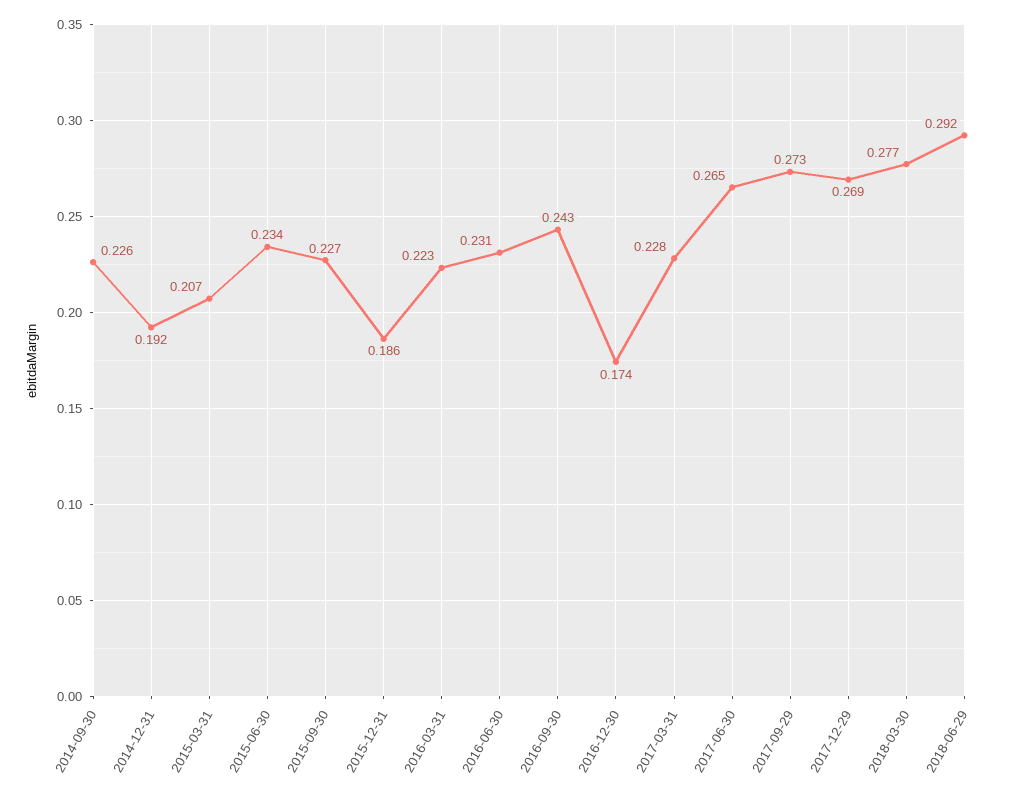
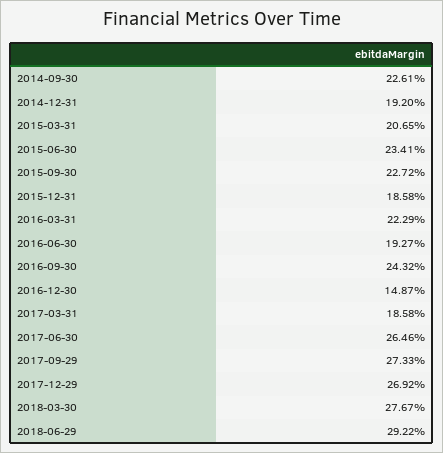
  {
    "2014-09-30": 0.2261,
    "2014-12-31": 0.192,
    "2015-03-31": 0.2065,
    "2015-06-30": 0.2341,
    "2015-09-30": 0.2272,
    "2015-12-31": 0.1858,
    "2016-03-31": 0.2229,
-   "2016-06-30": 0.231,
+   "2016-06-30": 0.1927,
    "2016-09-30": 0.2432,
-   "2016-12-30": 0.174,
+   "2016-12-30": 0.1487,
-   "2017-03-31": 0.228,
+   "2017-03-31": 0.1858,
    "2017-06-30": 0.2646,
    "2017-09-29": 0.2733,
    "2017-12-29": 0.2692,
    "2018-03-30": 0.2767,
    "2018-06-29": 0.2922
  }

